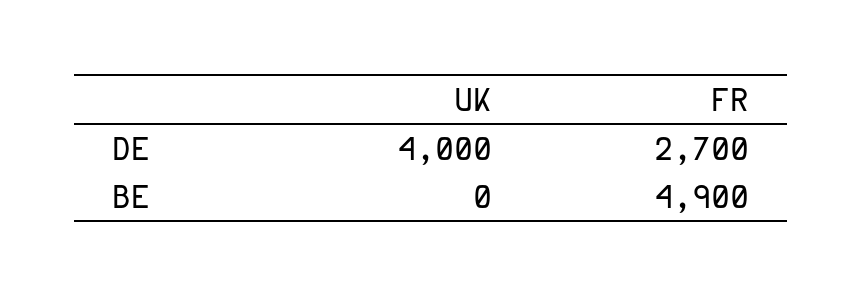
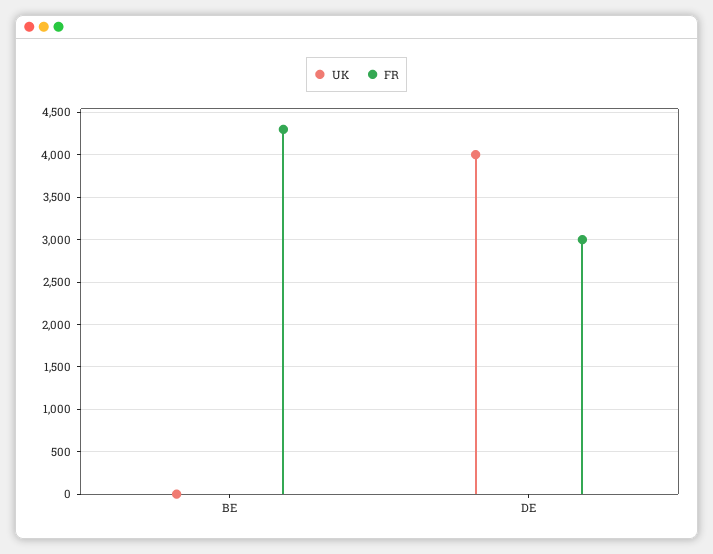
  {
    "UK": {
      "DE": 4000,
      "BE": 0
    },
    "FR": {
-     "DE": 2700,
+     "DE": 3000,
-     "BE": 4900
+     "BE": 4300
    }
  }

